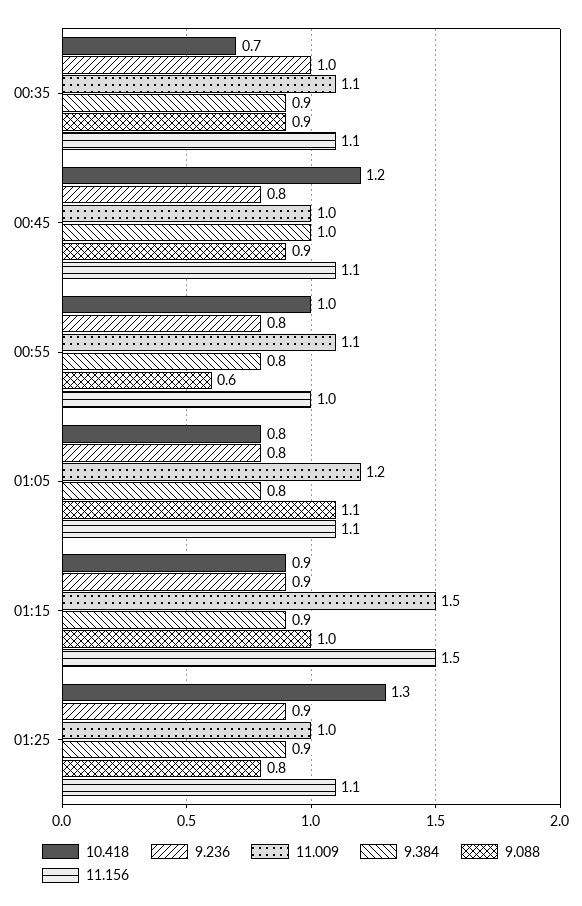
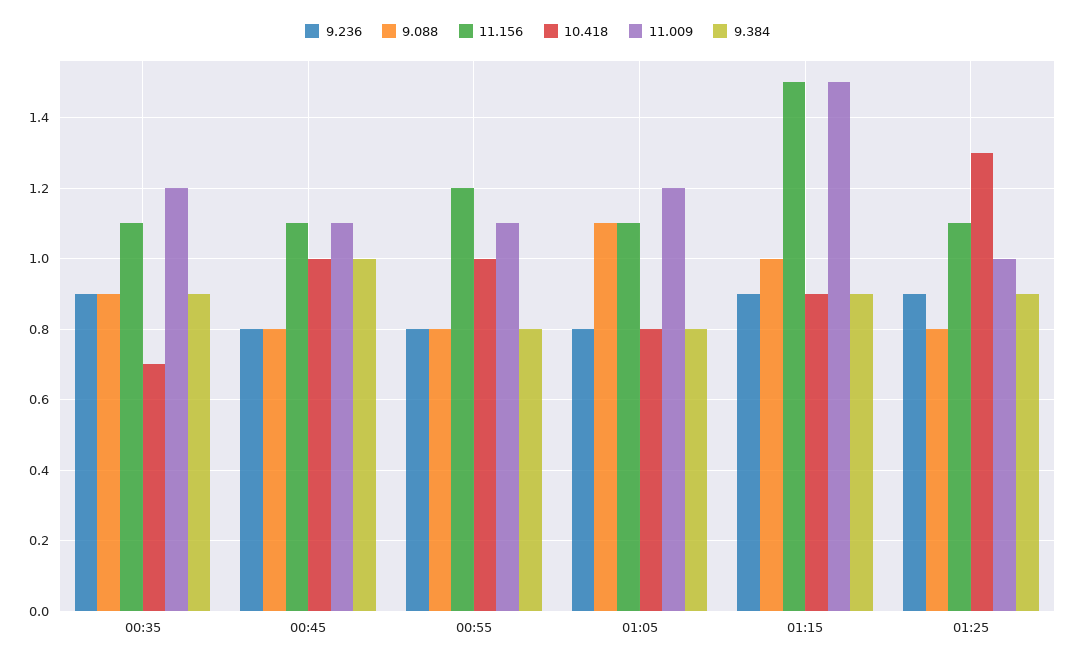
  {
    "10.418": {
      "00:35": 0.7,
-     "00:45": 1.2,
+     "00:45": 1,
      "00:55": 1,
      "01:05": 0.8,
      "01:15": 0.9,
      "01:25": 1.3
    },
    "9.236": {
-     "00:35": 1,
+     "00:35": 0.9,
      "00:45": 0.8,
      "00:55": 0.8,
      "01:05": 0.8,
      "01:15": 0.9,
      "01:25": 0.9
    },
    "11.009": {
-     "00:35": 1.1,
+     "00:35": 1.2,
-     "00:45": 1,
+     "00:45": 1.1,
      "00:55": 1.1,
      "01:05": 1.2,
      "01:15": 1.5,
      "01:25": 1
    },
    "9.384": {
      "00:35": 0.9,
      "00:45": 1,
      "00:55": 0.8,
      "01:05": 0.8,
      "01:15": 0.9,
      "01:25": 0.9
    },
    "9.088": {
      "00:35": 0.9,
-     "00:45": 0.9,
+     "00:45": 0.8,
-     "00:55": 0.6,
+     "00:55": 0.8,
      "01:05": 1.1,
      "01:15": 1,
      "01:25": 0.8
    },
    "11.156": {
      "00:35": 1.1,
      "00:45": 1.1,
-     "00:55": 1,
+     "00:55": 1.2,
      "01:05": 1.1,
      "01:15": 1.5,
      "01:25": 1.1
    }
  }

